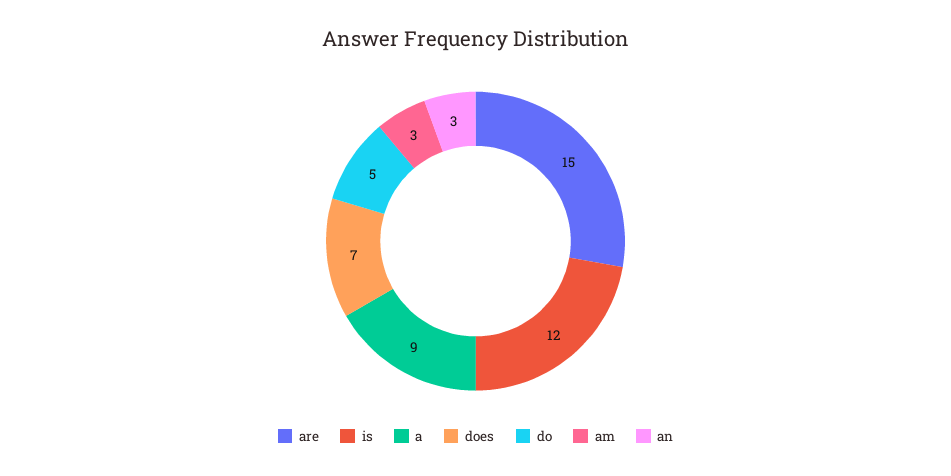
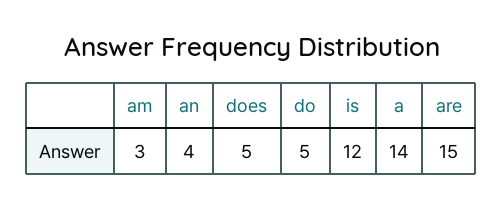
  {
    "are": 15,
    "is": 12,
-   "a": 9,
+   "a": 14,
-   "does": 7,
+   "does": 5,
    "do": 5,
    "am": 3,
-   "an": 3
+   "an": 4
  }

